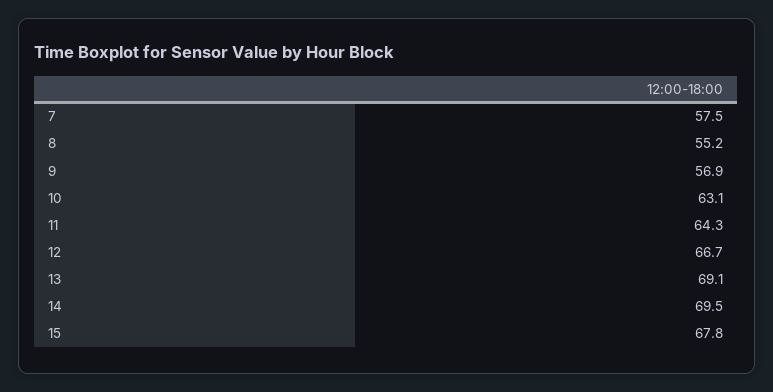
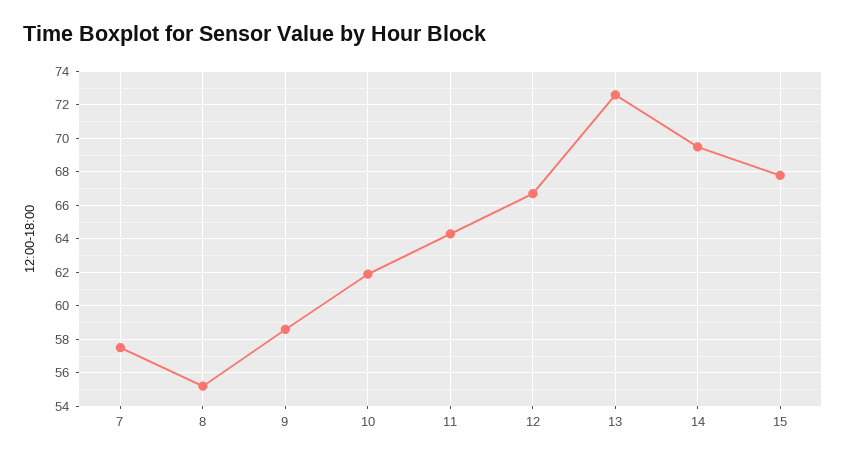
  {
    "7": 57.5,
    "8": 55.2,
-   "9": 56.9,
+   "9": 58.5,
-   "10": 63.1,
+   "10": 62,
    "11": 64.3,
    "12": 66.7,
-   "13": 69.1,
+   "13": 72.5,
    "14": 69.5,
    "15": 67.8
  }

